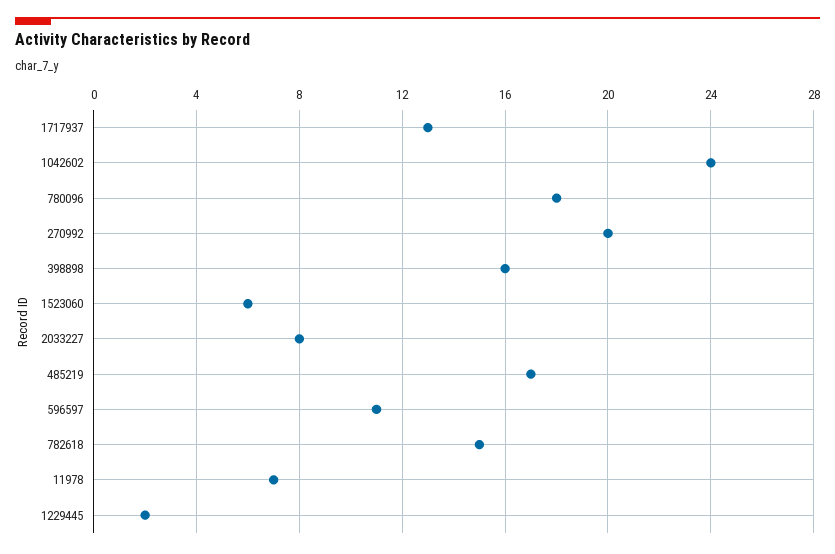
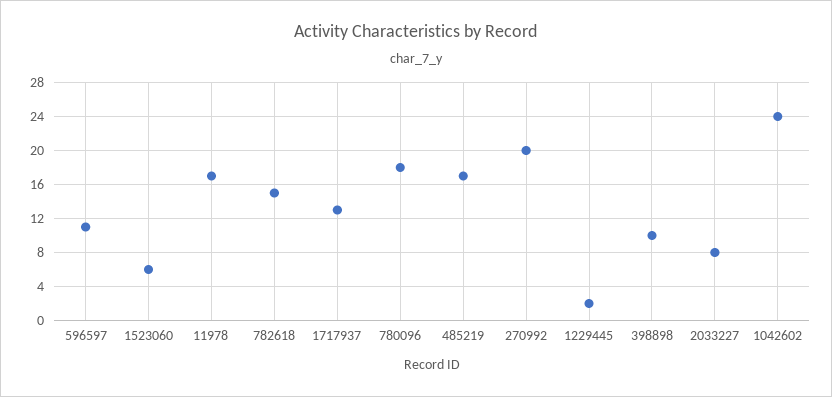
  {
    "1717937": 13,
    "1042602": 24,
    "780096": 18,
    "270992": 20,
-   "398898": 16,
+   "398898": 10,
    "1523060": 6,
    "2033227": 8,
    "485219": 17,
    "596597": 11,
    "782618": 15,
-   "11978": 7,
+   "11978": 17,
    "1229445": 2
  }

